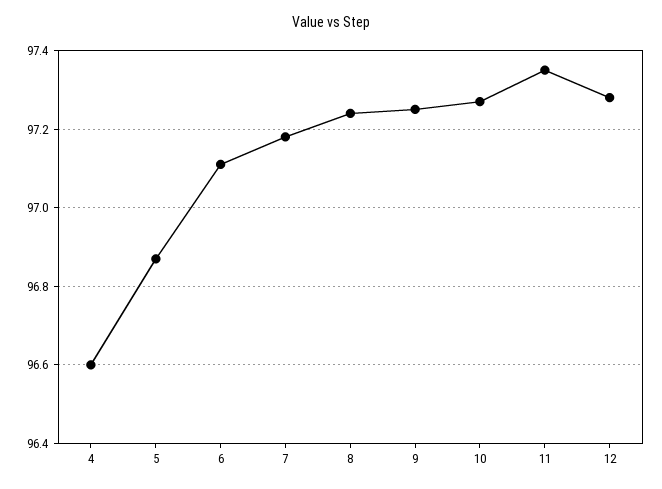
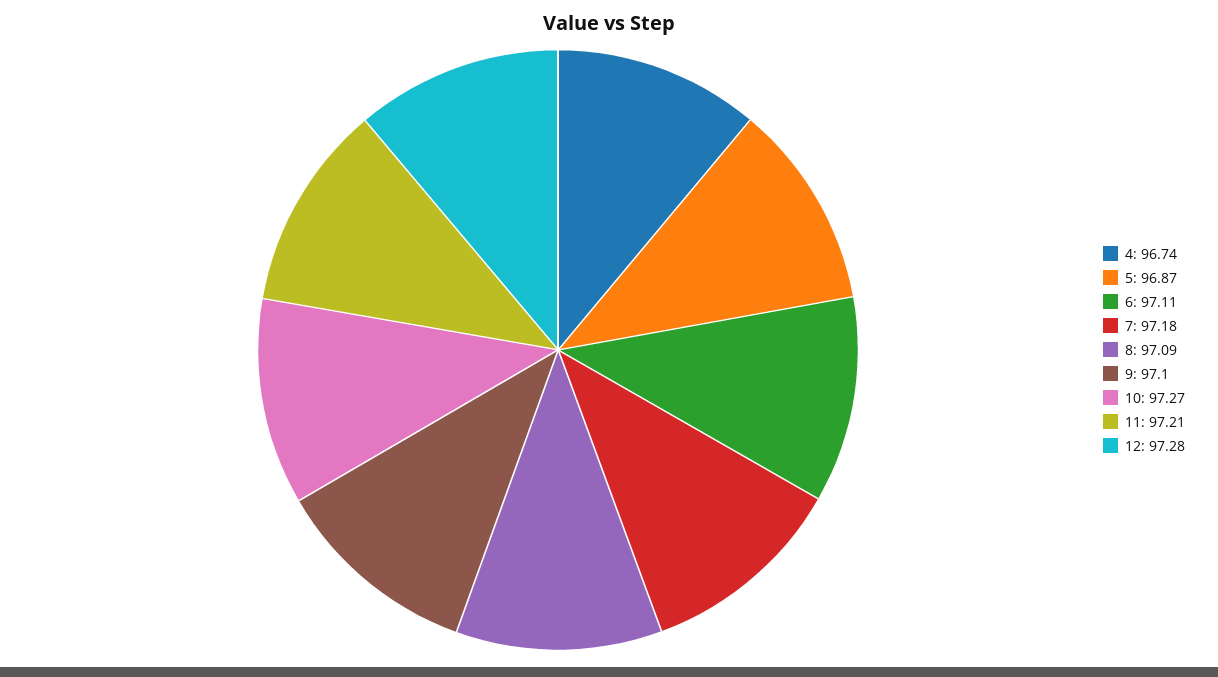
  {
-   "4": 96.6,
+   "4": 96.74,
    "5": 96.87,
    "6": 97.11,
    "7": 97.18,
-   "8": 97.25,
+   "8": 97.09,
-   "9": 97.25,
+   "9": 97.1,
    "10": 97.27,
-   "11": 97.35,
+   "11": 97.21,
    "12": 97.28
  }

